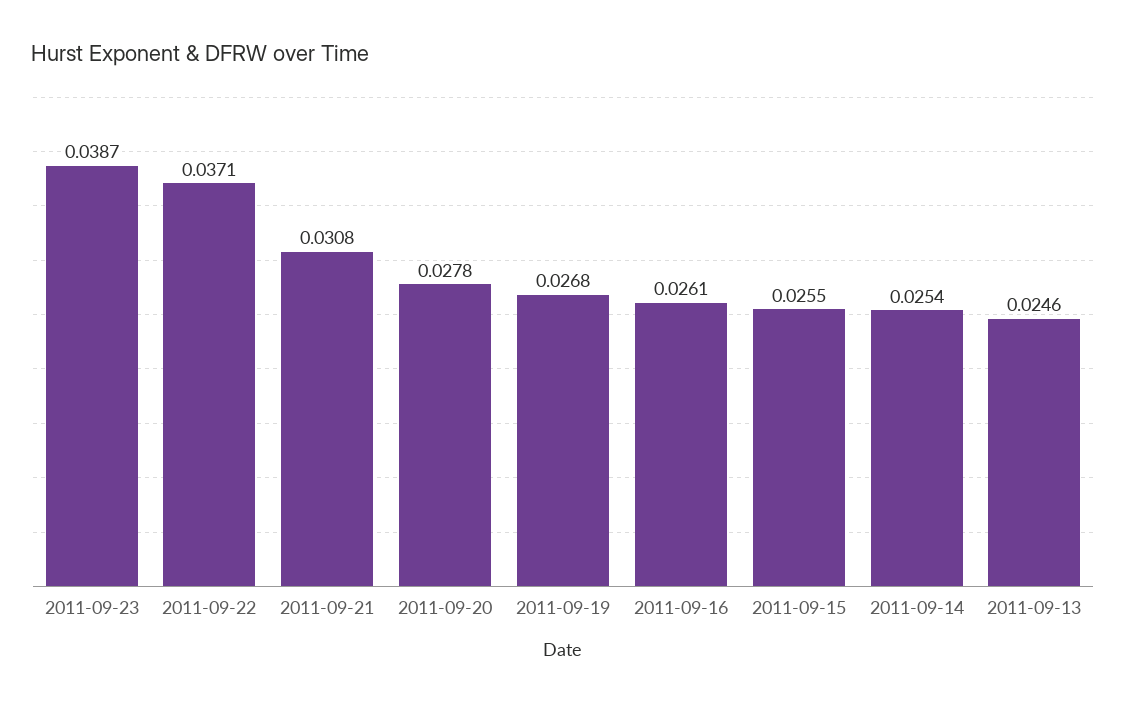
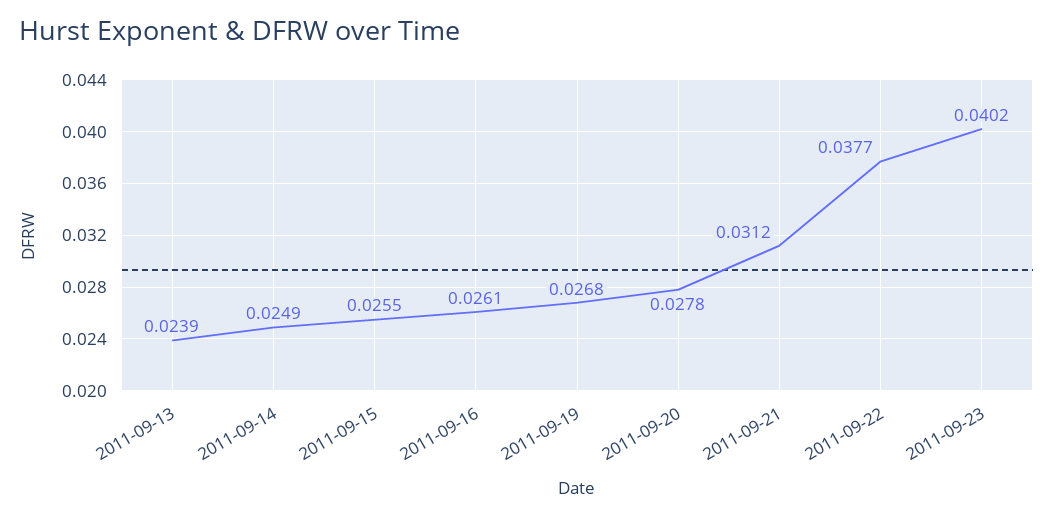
  {
-   "2011-09-23": 0.0387,
+   "2011-09-23": 0.0402,
-   "2011-09-22": 0.0371,
+   "2011-09-22": 0.0377,
-   "2011-09-21": 0.0308,
+   "2011-09-21": 0.0312,
    "2011-09-20": 0.0278,
    "2011-09-19": 0.0268,
    "2011-09-16": 0.0261,
    "2011-09-15": 0.0255,
-   "2011-09-14": 0.0254,
+   "2011-09-14": 0.0249,
-   "2011-09-13": 0.0246
+   "2011-09-13": 0.0239
  }

